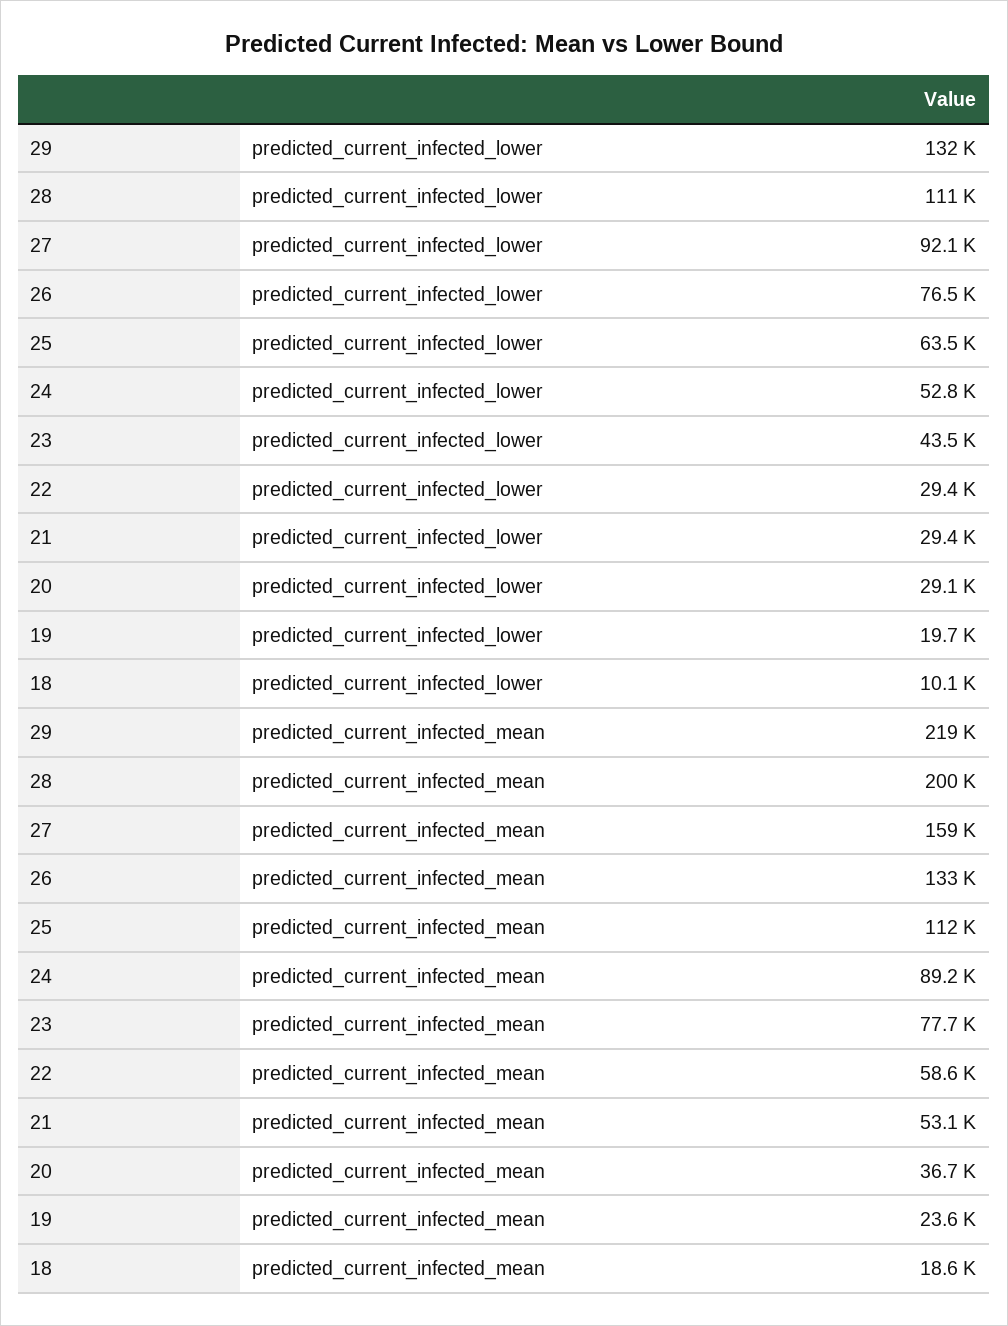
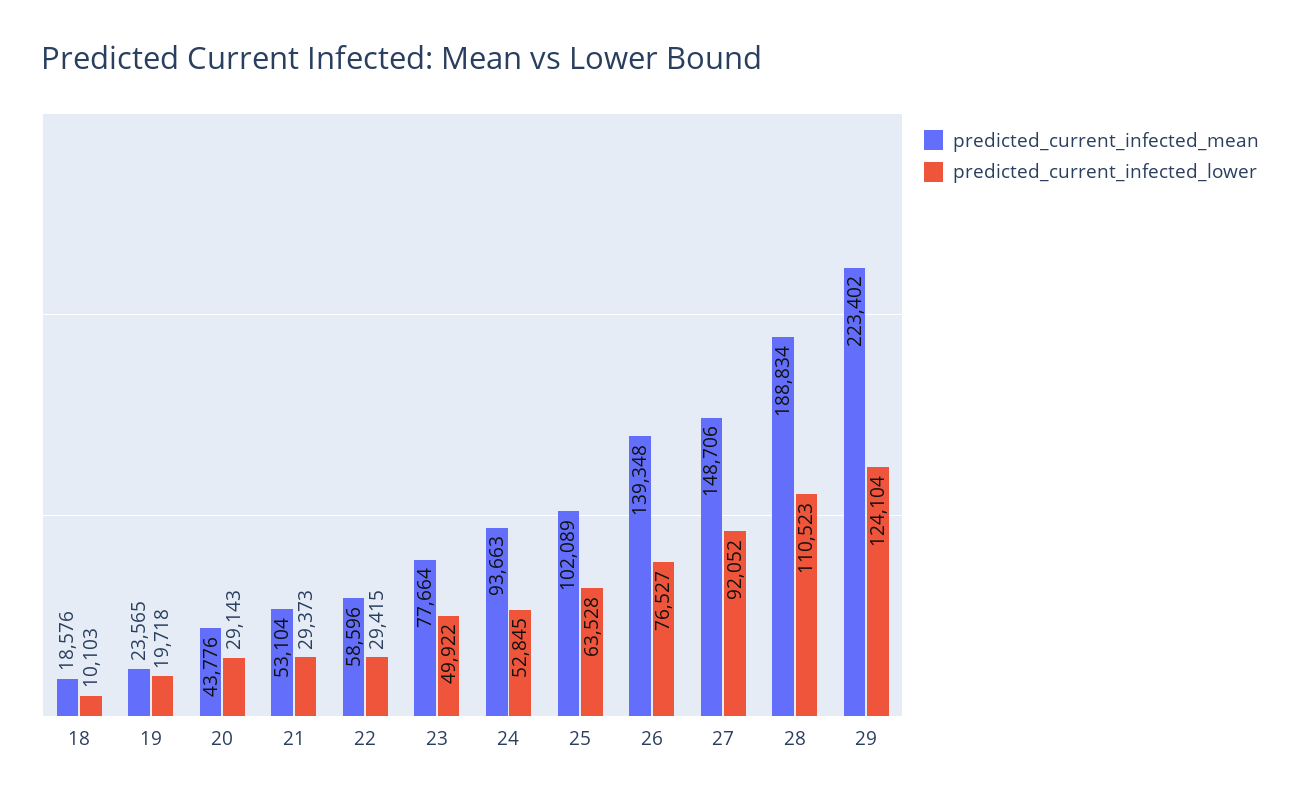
  {
    "predicted_current_infected_lower": {
-     "29": 132000,
+     "29": 124104,
      "28": 110523,
      "27": 92052,
      "26": 76527,
      "25": 63528,
      "24": 52845,
-     "23": 43500,
+     "23": 49922,
      "22": 29415,
      "21": 29373,
      "20": 29143,
      "19": 19718,
      "18": 10103
    },
    "predicted_current_infected_mean": {
-     "29": 219000,
+     "29": 223402,
-     "28": 200000,
+     "28": 188834,
-     "27": 159000,
+     "27": 148706,
-     "26": 133000,
+     "26": 139348,
-     "25": 112000,
+     "25": 102089,
-     "24": 89200,
+     "24": 93663,
      "23": 77664,
      "22": 58596,
      "21": 53104,
-     "20": 36700,
+     "20": 43776,
      "19": 23565,
      "18": 18576
    }
  }

